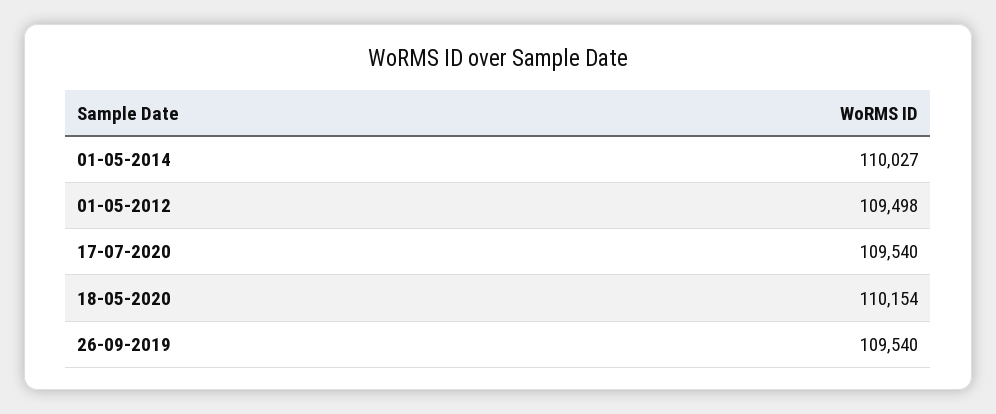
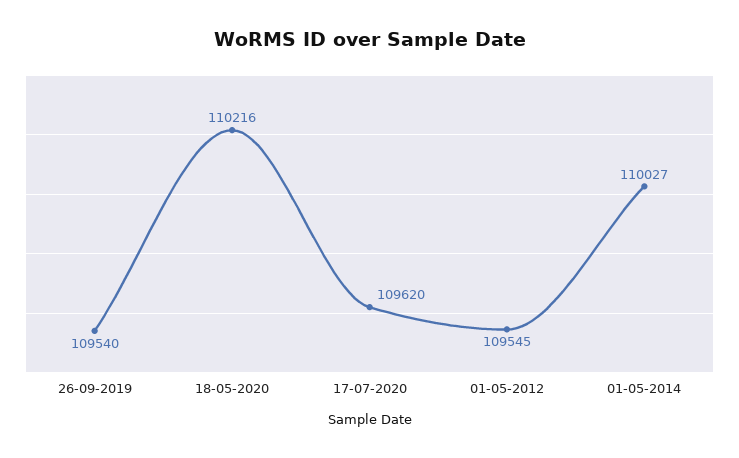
  {
    "01-05-2014": 110027,
-   "01-05-2012": 109498,
+   "01-05-2012": 109545,
-   "17-07-2020": 109540,
+   "17-07-2020": 109620,
-   "18-05-2020": 110154,
+   "18-05-2020": 110216,
    "26-09-2019": 109540
  }

